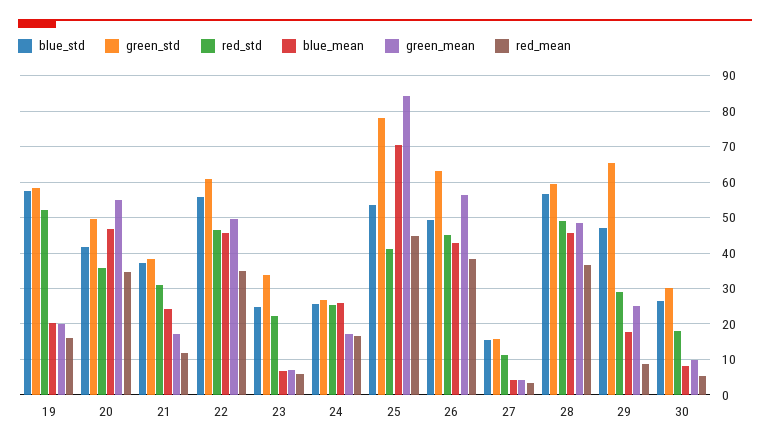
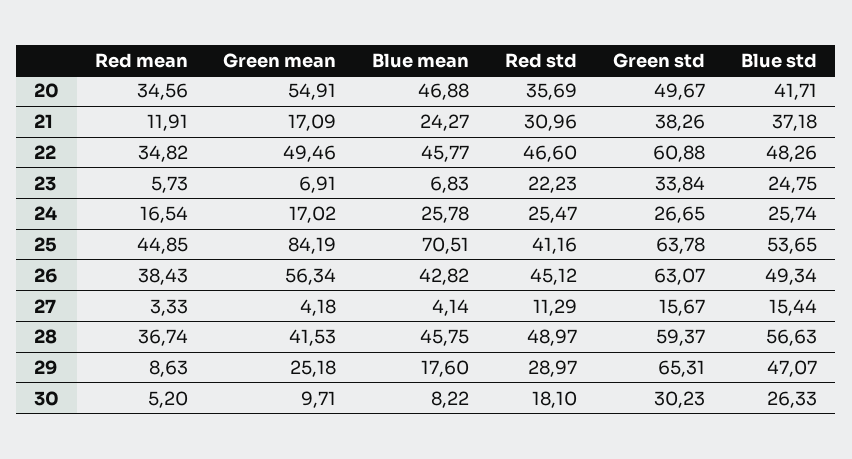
  {
    "blue_std": {
-     "19": 58,
      "20": 41.71,
      "21": 37.18,
-     "22": 56,
+     "22": 48.26,
      "23": 24.75,
      "24": 25.74,
      "25": 53.65,
      "26": 49.34,
      "27": 15.44,
      "28": 56.63,
      "29": 47.07,
      "30": 26.33
    },
    "green_std": {
-     "19": 58,
      "20": 49.67,
      "21": 38.26,
      "22": 60.88,
      "23": 33.84,
      "24": 26.65,
-     "25": 78,
+     "25": 63.78,
      "26": 63.07,
      "27": 15.67,
      "28": 59.37,
      "29": 65.31,
      "30": 30.23
    },
    "red_std": {
-     "19": 52,
      "20": 35.69,
      "21": 30.96,
      "22": 46.6,
      "23": 22.23,
      "24": 25.47,
      "25": 41.16,
      "26": 45.12,
      "27": 11.29,
      "28": 48.97,
      "29": 28.97,
      "30": 18.1
    },
    "blue_mean": {
-     "19": 20,
      "20": 46.88,
      "21": 24.27,
      "22": 45.77,
      "23": 6.83,
      "24": 25.78,
      "25": 70.51,
      "26": 42.82,
      "27": 4.14,
      "28": 45.75,
      "29": 17.6,
      "30": 8.22
    },
    "green_mean": {
-     "19": 20,
      "20": 54.91,
      "21": 17.09,
      "22": 49.46,
      "23": 6.91,
      "24": 17.02,
      "25": 84.19,
      "26": 56.34,
      "27": 4.18,
-     "28": 48,
+     "28": 41.53,
      "29": 25.18,
      "30": 9.71
    },
    "red_mean": {
-     "19": 16,
      "20": 34.56,
      "21": 11.91,
      "22": 34.82,
      "23": 5.73,
      "24": 16.54,
      "25": 44.85,
      "26": 38.43,
      "27": 3.33,
      "28": 36.74,
      "29": 8.63,
      "30": 5.2
    }
  }

